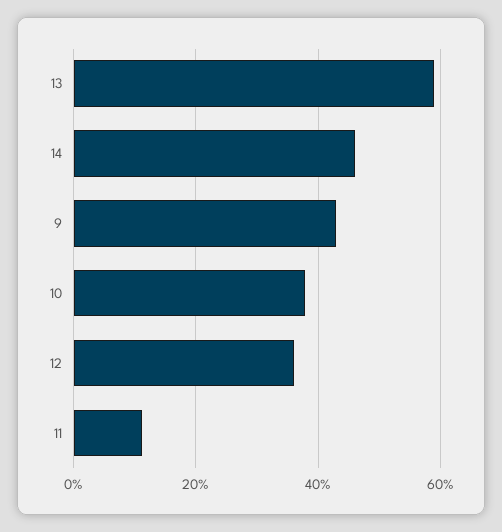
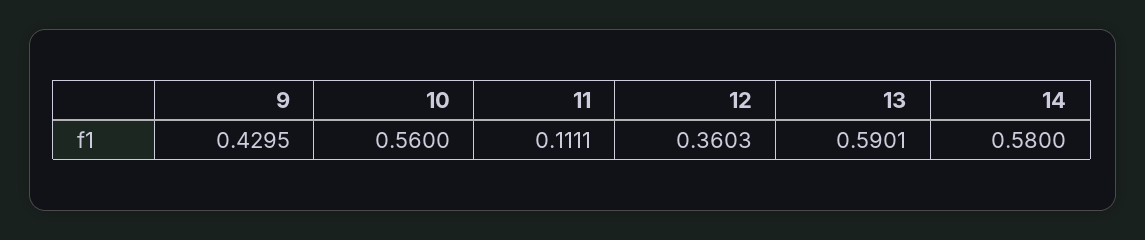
  {
    "13": 0.5901,
-   "14": 0.46,
+   "14": 0.58,
    "9": 0.4295,
-   "10": 0.38,
+   "10": 0.56,
    "12": 0.3603,
    "11": 0.1111
  }

